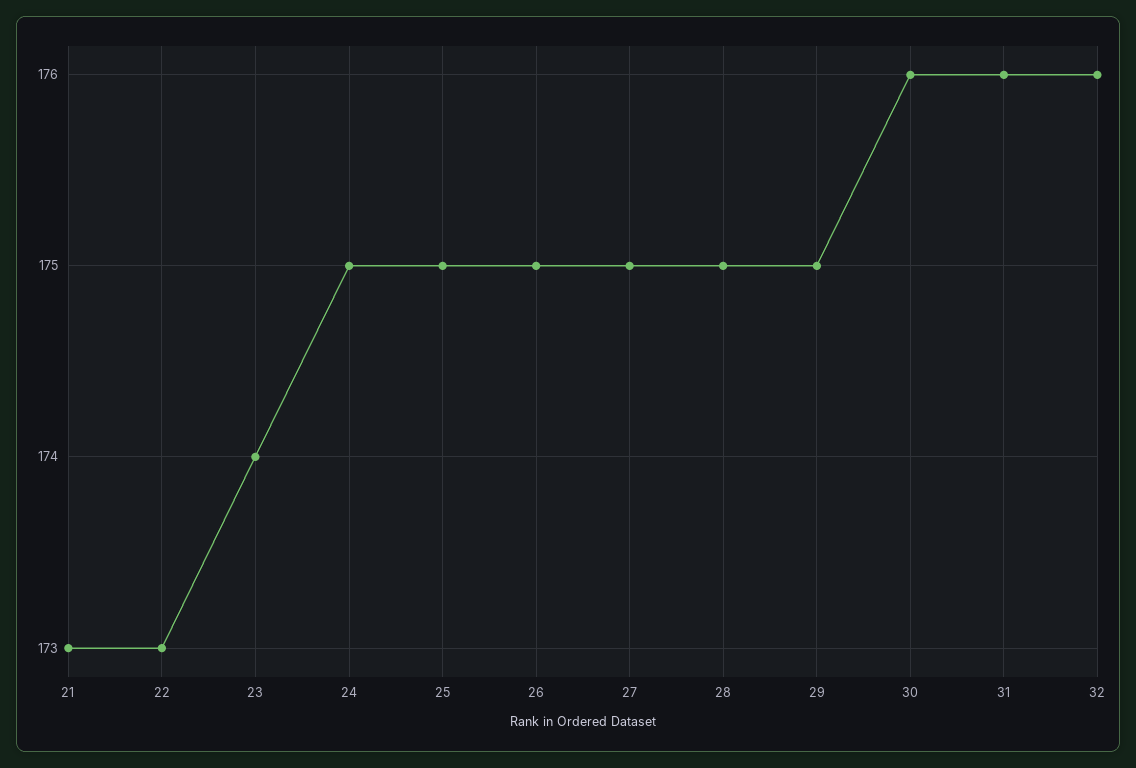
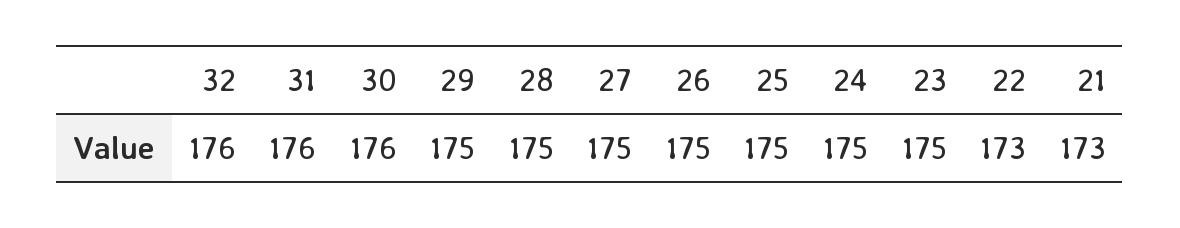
  {
    "21": 173,
    "22": 173,
-   "23": 174,
+   "23": 175,
    "24": 175,
    "25": 175,
    "26": 175,
    "27": 175,
    "28": 175,
    "29": 175,
    "30": 176,
    "31": 176,
    "32": 176
  }

